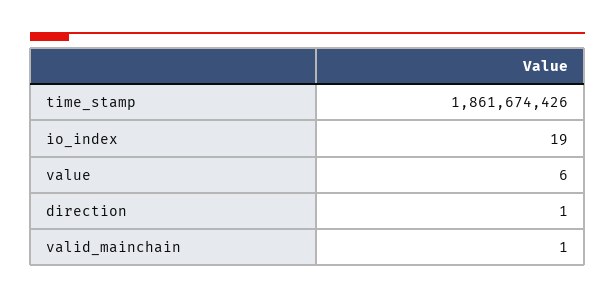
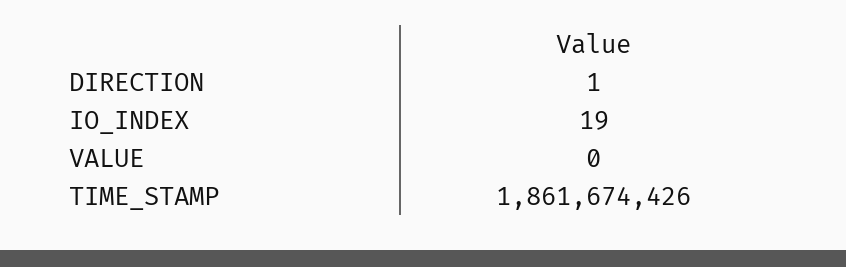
  {
    "time_stamp": 1861674426,
    "io_index": 19,
-   "value": 6,
+   "value": 0,
-   "direction": 1,
+   "direction": 1
-   "valid_mainchain": 1
  }

